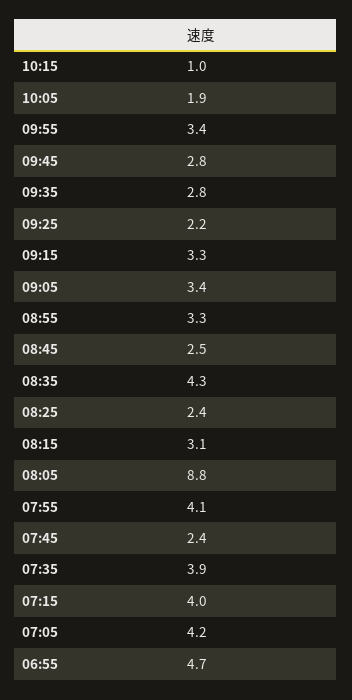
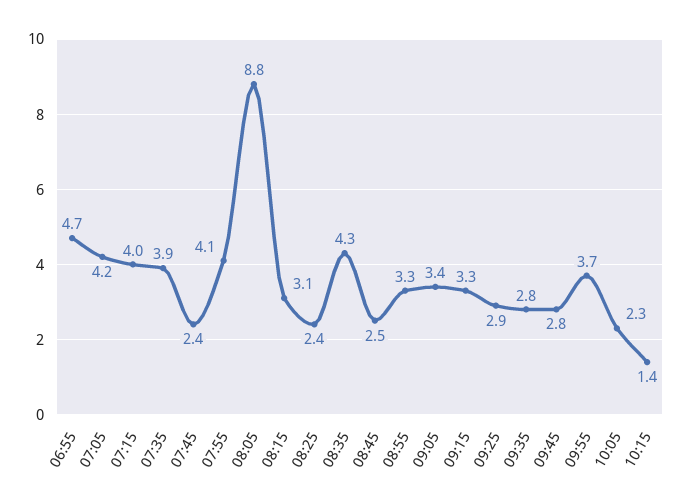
  {
-   "10:15": 1,
+   "10:15": 1.4,
-   "10:05": 1.9,
+   "10:05": 2.3,
-   "09:55": 3.4,
+   "09:55": 3.7,
    "09:45": 2.8,
    "09:35": 2.8,
-   "09:25": 2.2,
+   "09:25": 2.9,
    "09:15": 3.3,
    "09:05": 3.4,
    "08:55": 3.3,
    "08:45": 2.5,
    "08:35": 4.3,
    "08:25": 2.4,
    "08:15": 3.1,
    "08:05": 8.8,
    "07:55": 4.1,
    "07:45": 2.4,
    "07:35": 3.9,
    "07:15": 4,
    "07:05": 4.2,
    "06:55": 4.7
  }

